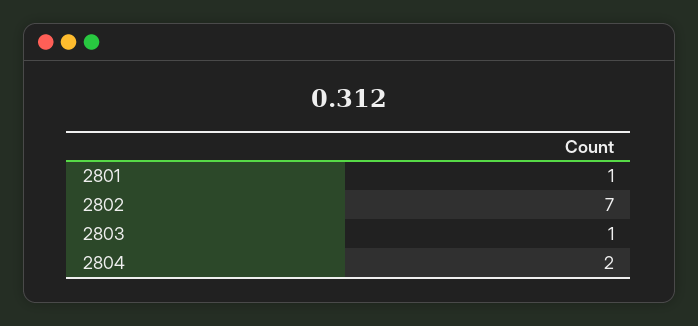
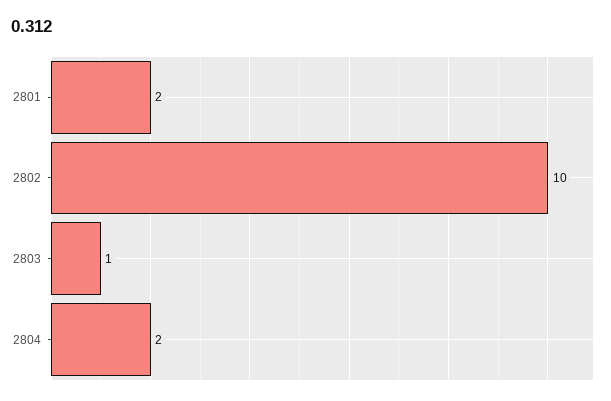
  {
-   "2801": 1,
+   "2801": 2,
-   "2802": 7,
+   "2802": 10,
    "2803": 1,
    "2804": 2
  }

